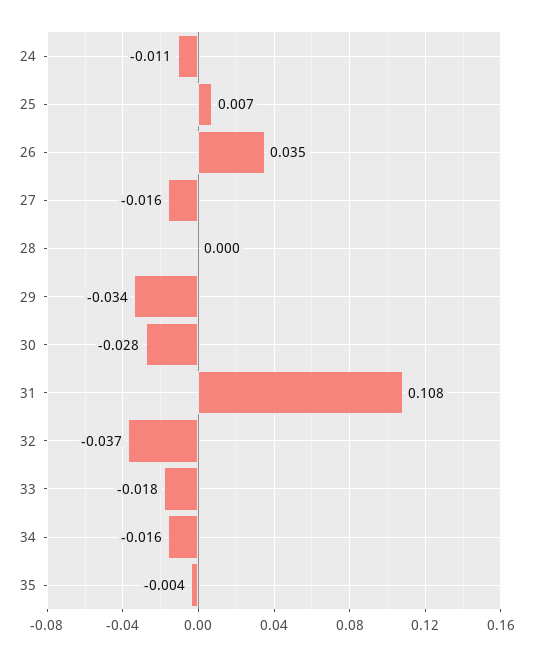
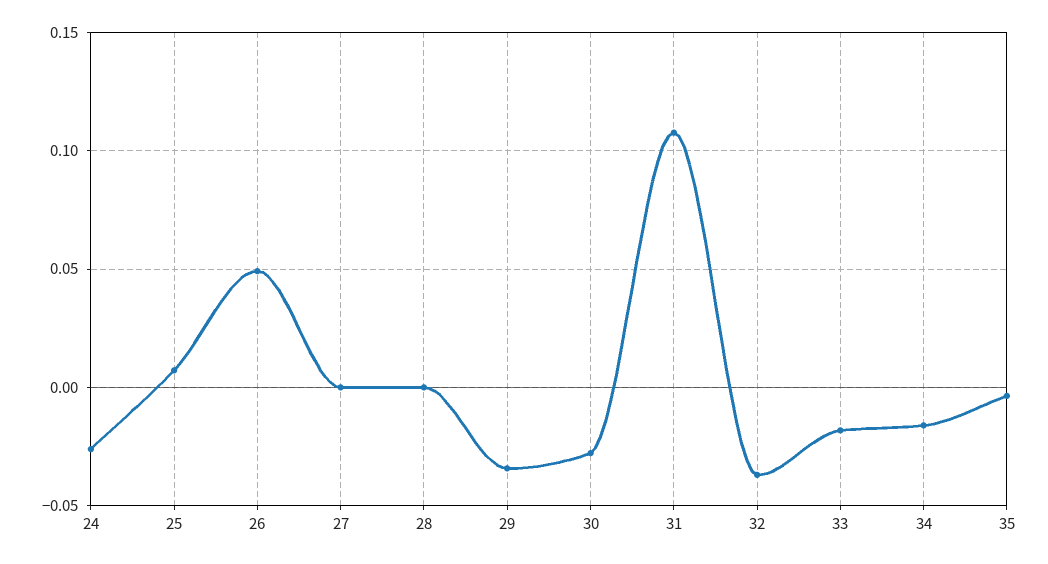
  {
-   "24": -0.011,
+   "24": -0.025,
    "25": 0.007,
-   "26": 0.035,
+   "26": 0.05,
-   "27": -0.016,
+   "27": 0,
    "28": 0,
    "29": -0.034,
    "30": -0.028,
    "31": 0.108,
    "32": -0.037,
    "33": -0.018,
    "34": -0.016,
    "35": -0.004
  }

